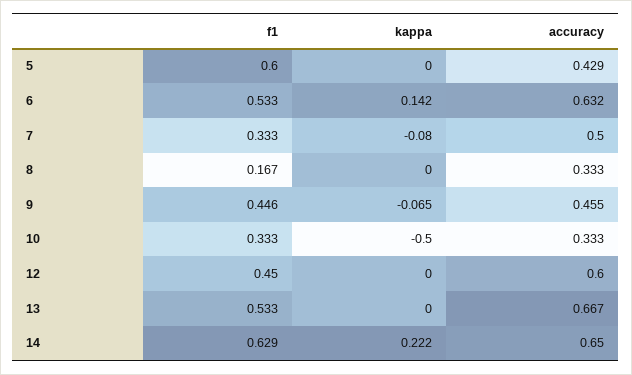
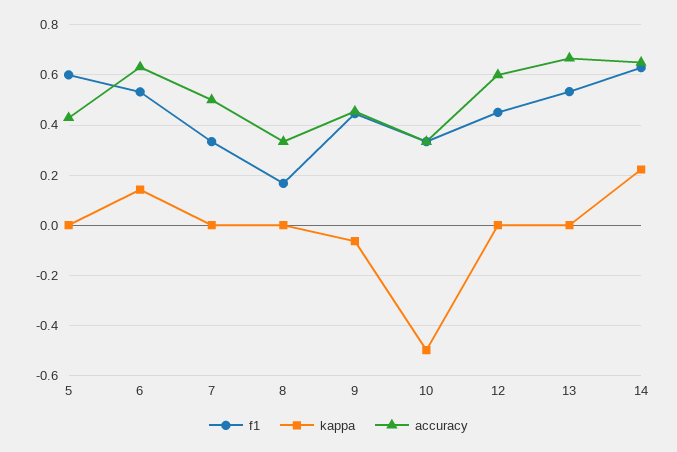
  {
    "f1": {
      "5": 0.6,
      "6": 0.533,
      "7": 0.333,
      "8": 0.167,
      "9": 0.446,
      "10": 0.333,
      "12": 0.45,
      "13": 0.533,
      "14": 0.629
    },
    "kappa": {
      "5": 0,
      "6": 0.142,
-     "7": -0.08,
+     "7": 0,
      "8": 0,
      "9": -0.065,
      "10": -0.5,
      "12": 0,
      "13": 0,
      "14": 0.222
    },
    "accuracy": {
      "5": 0.429,
      "6": 0.632,
      "7": 0.5,
      "8": 0.333,
      "9": 0.455,
      "10": 0.333,
      "12": 0.6,
      "13": 0.667,
      "14": 0.65
    }
  }

